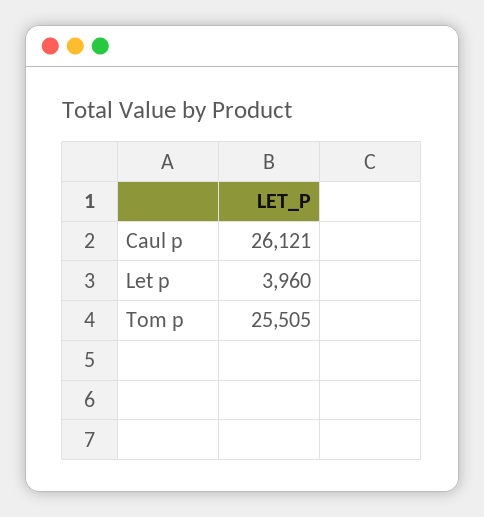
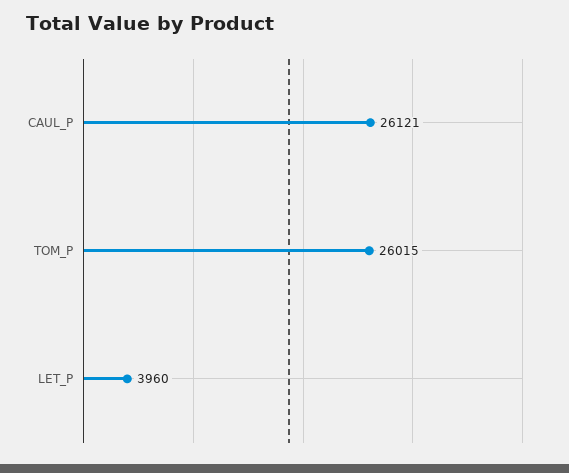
  {
    "Caul p": 26121,
    "Let p": 3960,
-   "Tom p": 25505
+   "Tom p": 26015
  }

